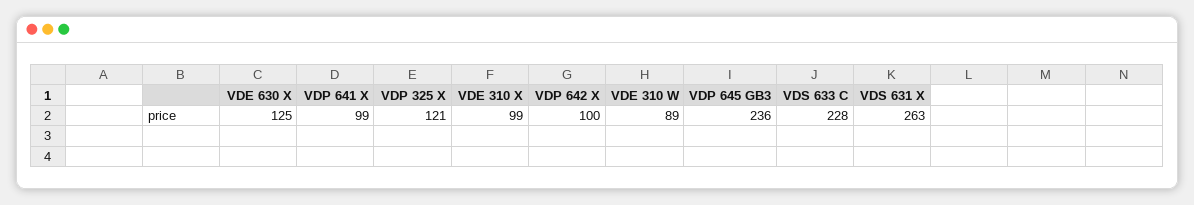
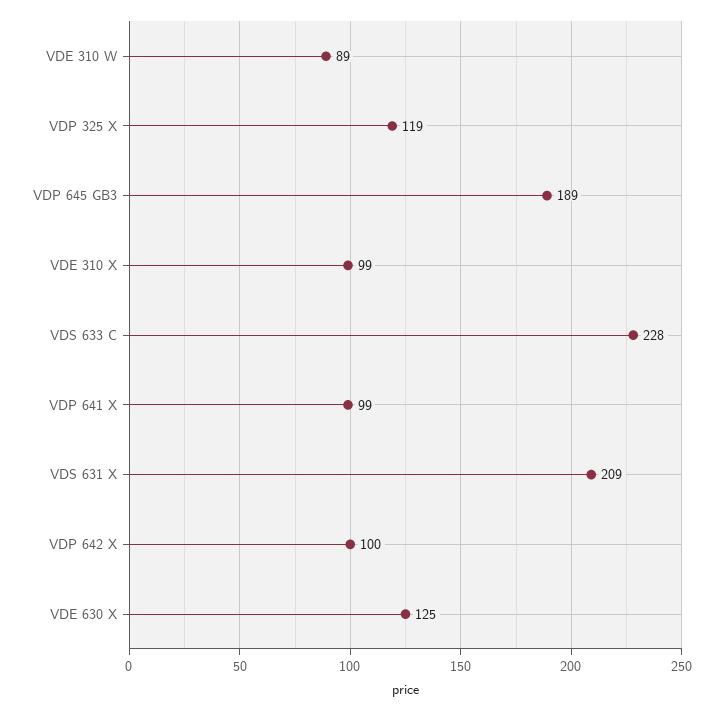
  {
    "VDE 630 X": 125,
    "VDP 641 X": 99,
-   "VDP 325 X": 121,
+   "VDP 325 X": 119,
    "VDE 310 X": 99,
    "VDP 642 X": 100,
    "VDE 310 W": 89,
-   "VDP 645 GB3": 236,
+   "VDP 645 GB3": 189,
    "VDS 633 C": 228,
-   "VDS 631 X": 263
+   "VDS 631 X": 209
  }

